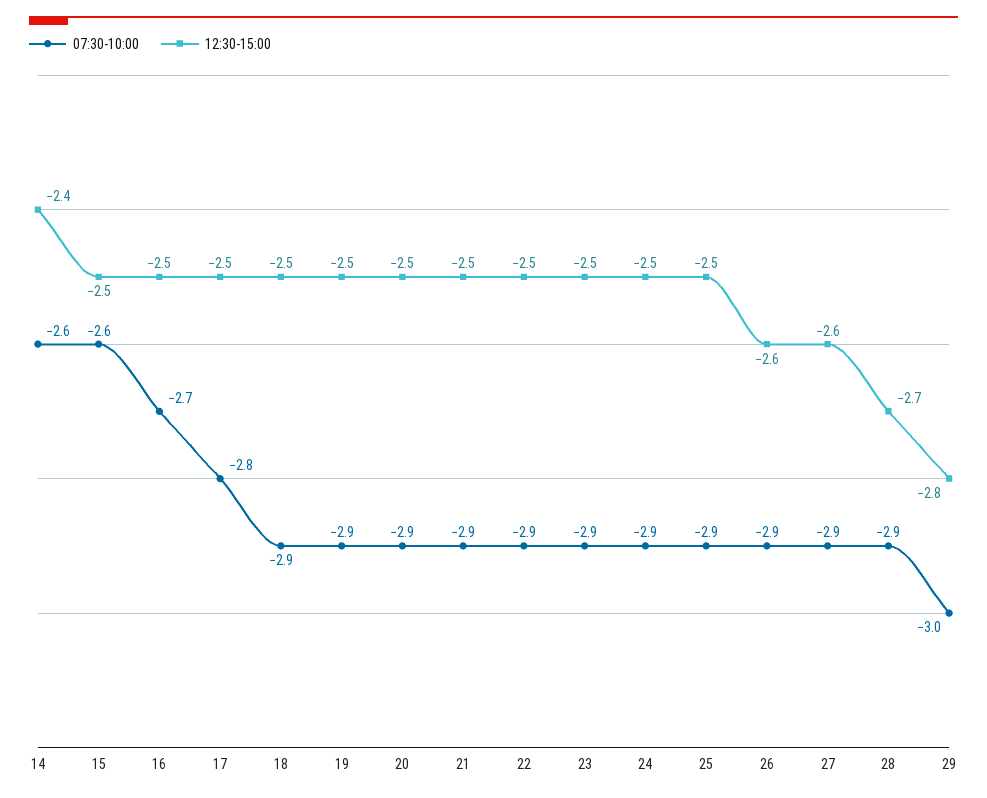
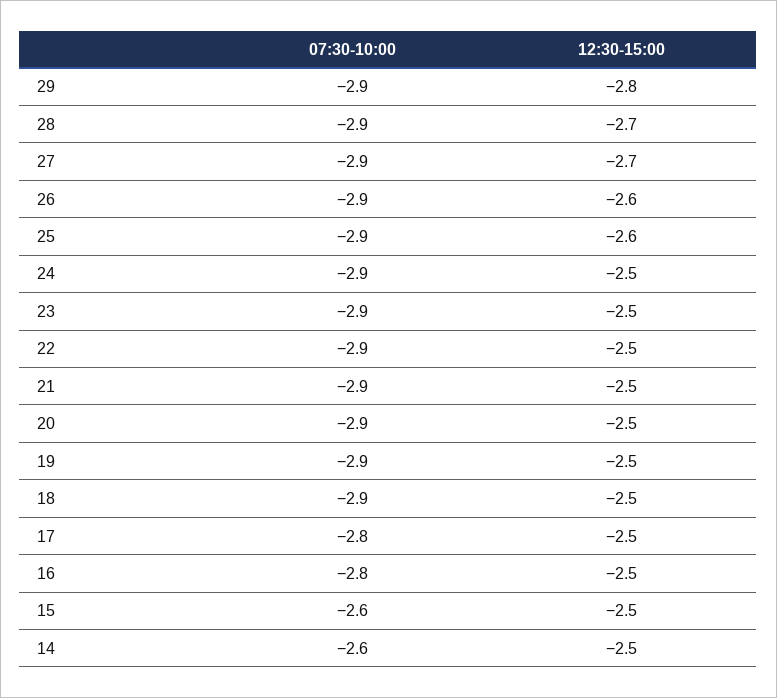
  {
    "07:30-10:00": {
      "14": -2.6,
      "15": -2.6,
-     "16": -2.7,
+     "16": -2.8,
      "17": -2.8,
      "18": -2.9,
      "19": -2.9,
      "20": -2.9,
      "21": -2.9,
      "22": -2.9,
      "23": -2.9,
      "24": -2.9,
      "25": -2.9,
      "26": -2.9,
      "27": -2.9,
      "28": -2.9,
-     "29": -3
+     "29": -2.9
    },
    "12:30-15:00": {
-     "14": -2.4,
+     "14": -2.5,
      "15": -2.5,
      "16": -2.5,
      "17": -2.5,
      "18": -2.5,
      "19": -2.5,
      "20": -2.5,
      "21": -2.5,
      "22": -2.5,
      "23": -2.5,
      "24": -2.5,
-     "25": -2.5,
+     "25": -2.6,
      "26": -2.6,
-     "27": -2.6,
+     "27": -2.7,
      "28": -2.7,
      "29": -2.8
    }
  }

